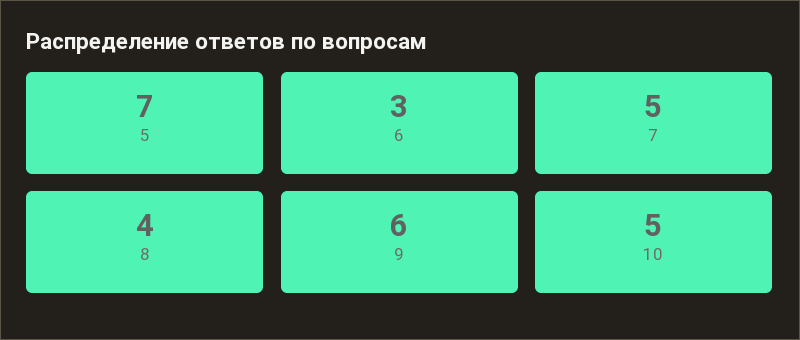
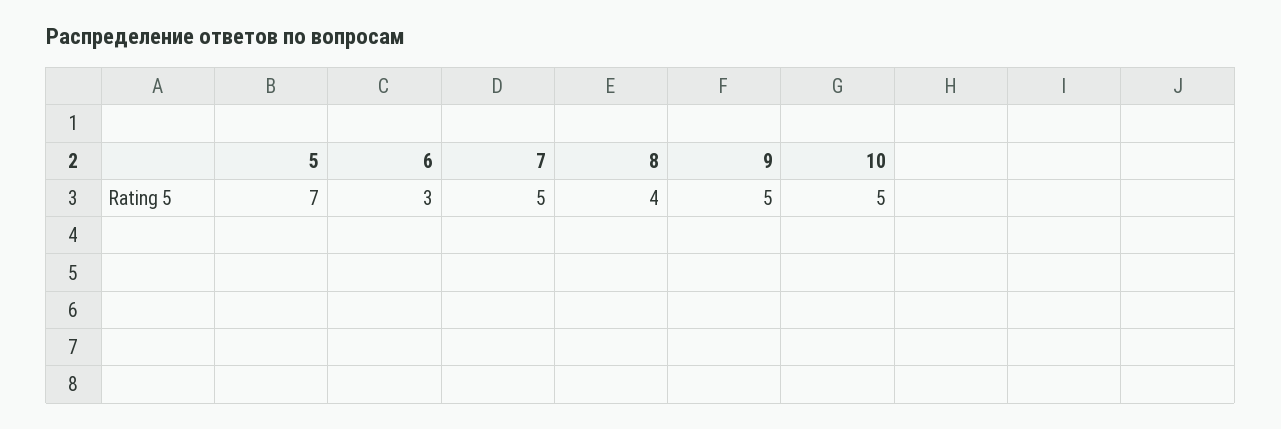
  {
    "5": 7,
    "6": 3,
    "7": 5,
    "8": 4,
-   "9": 6,
+   "9": 5,
    "10": 5
  }

